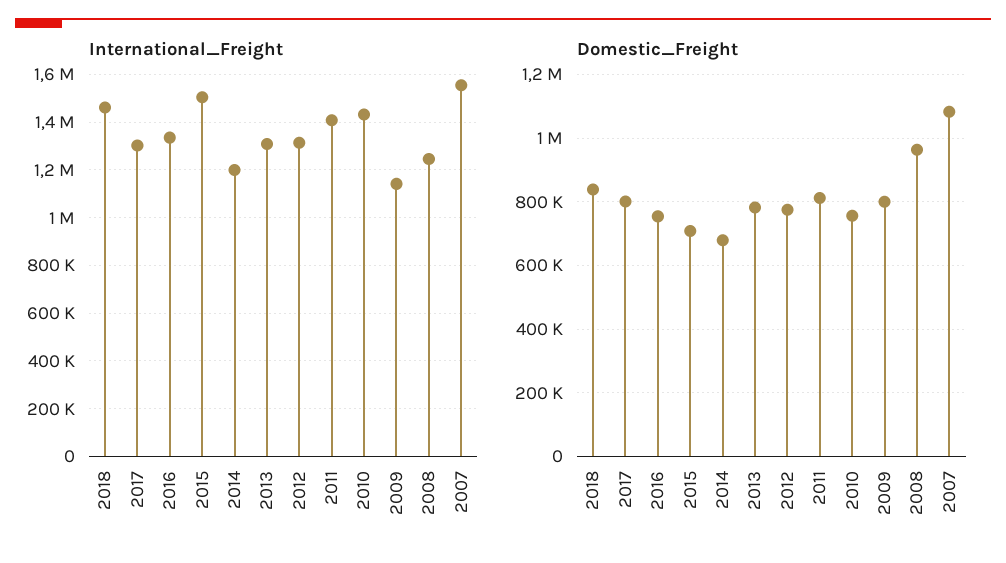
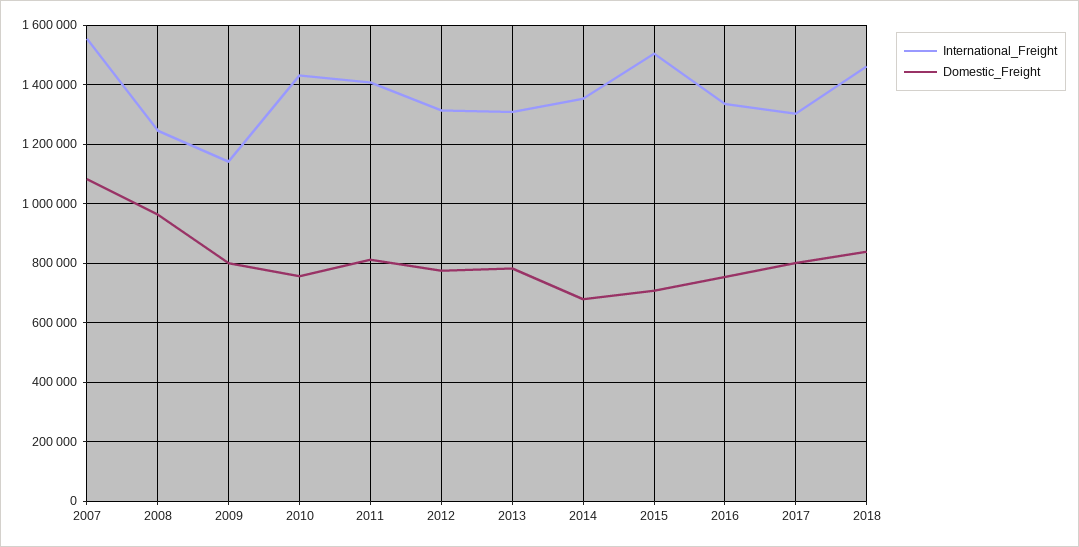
  {
    "International_Freight": {
      "2018": 1450000,
      "2017": 1300000,
      "2016": 1325000,
      "2015": 1500000,
-     "2014": 1200000,
+     "2014": 1350000,
      "2013": 1300000,
      "2012": 1325000,
      "2011": 1400000,
      "2010": 1425000,
      "2009": 1150000,
      "2008": 1250000,
      "2007": 1550000
    },
    "Domestic_Freight": {
      "2018": 840000,
      "2017": 800000,
      "2016": 760000,
      "2015": 700000,
      "2014": 680000,
      "2013": 780000,
      "2012": 780000,
      "2011": 820000,
      "2010": 760000,
      "2009": 800000,
      "2008": 960000,
      "2007": 1080000
    }
  }

